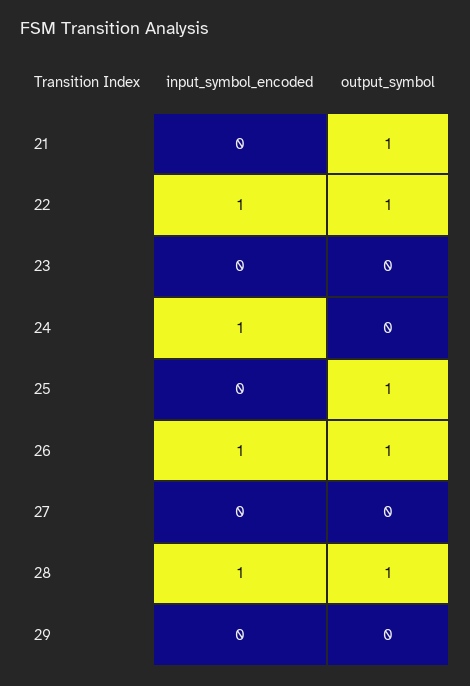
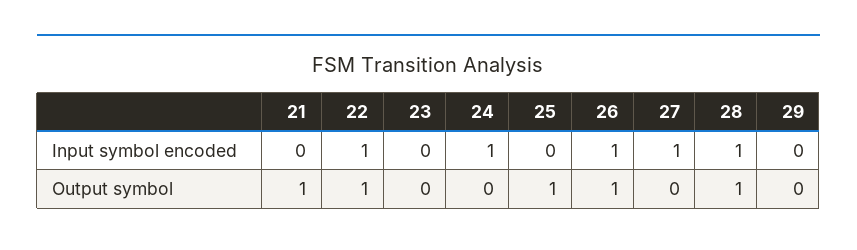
  {
    "input_symbol_encoded": {
      "21": 0,
      "22": 1,
      "23": 0,
      "24": 1,
      "25": 0,
      "26": 1,
-     "27": 0,
+     "27": 1,
      "28": 1,
      "29": 0
    },
    "output_symbol": {
      "21": 1,
      "22": 1,
      "23": 0,
      "24": 0,
      "25": 1,
      "26": 1,
      "27": 0,
      "28": 1,
      "29": 0
    }
  }

